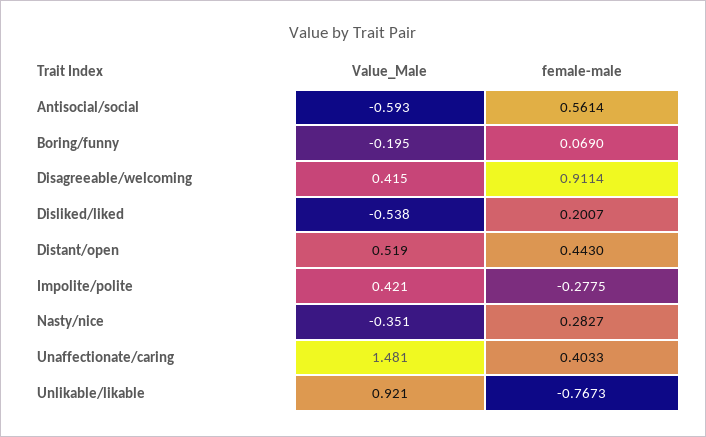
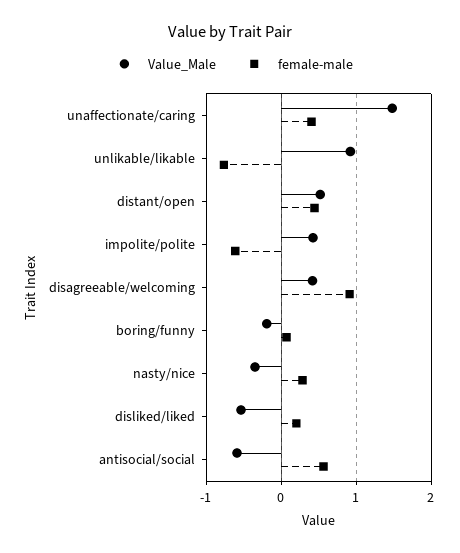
  {
    "Value_Male": {
      "Antisocial/social": -0.593,
      "Boring/funny": -0.195,
      "Disagreeable/welcoming": 0.415,
      "Disliked/liked": -0.538,
      "Distant/open": 0.519,
      "Impolite/polite": 0.421,
      "Nasty/nice": -0.351,
      "Unaffectionate/caring": 1.481,
      "Unlikable/likable": 0.921
    },
    "female-male": {
      "Antisocial/social": 0.5614,
      "Boring/funny": 0.069,
      "Disagreeable/welcoming": 0.9114,
      "Disliked/liked": 0.2007,
      "Distant/open": 0.443,
-     "Impolite/polite": -0.2775,
+     "Impolite/polite": -0.6,
      "Nasty/nice": 0.2827,
      "Unaffectionate/caring": 0.4033,
      "Unlikable/likable": -0.7673
    }
  }

